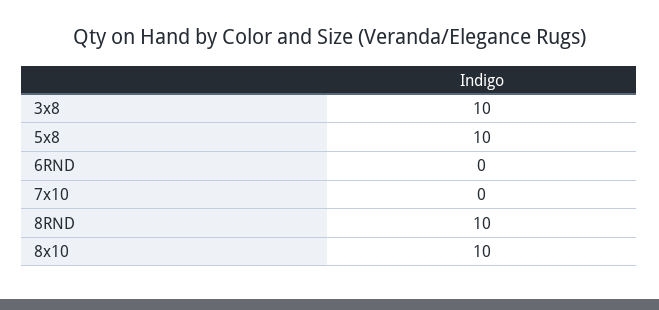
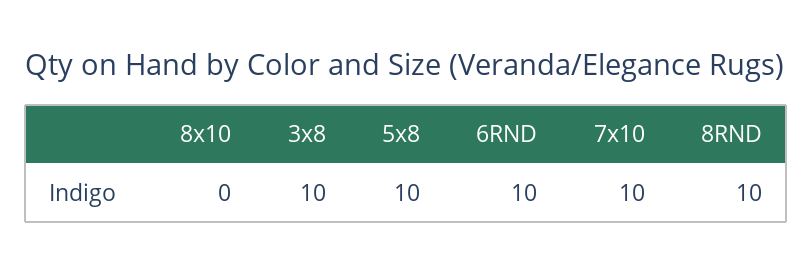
  {
    "3x8": 10,
    "5x8": 10,
-   "6RND": 0,
+   "6RND": 10,
-   "7x10": 0,
+   "7x10": 10,
    "8RND": 10,
-   "8x10": 10
+   "8x10": 0
  }

